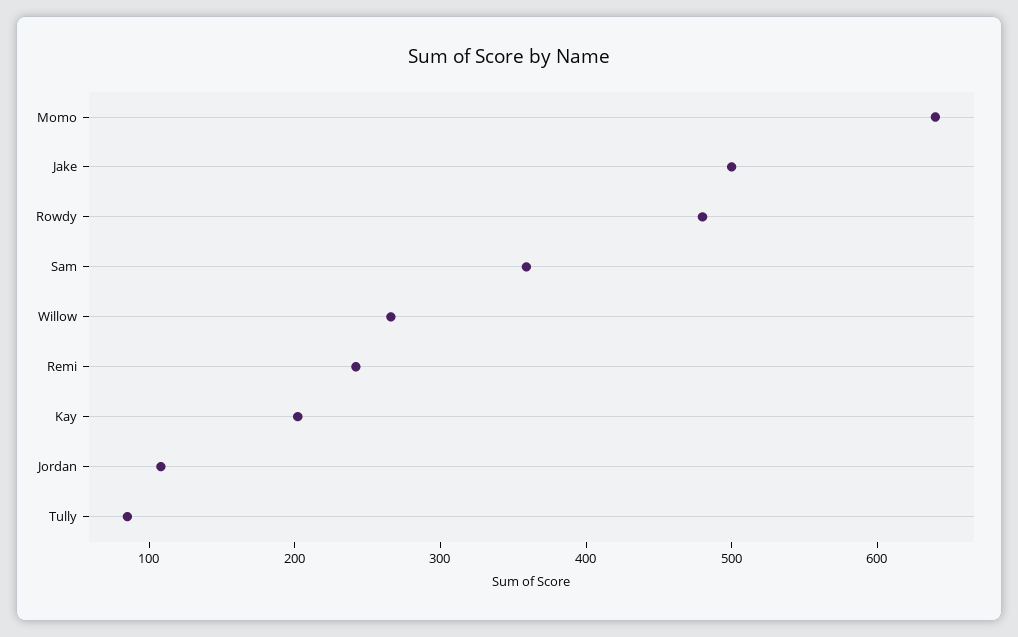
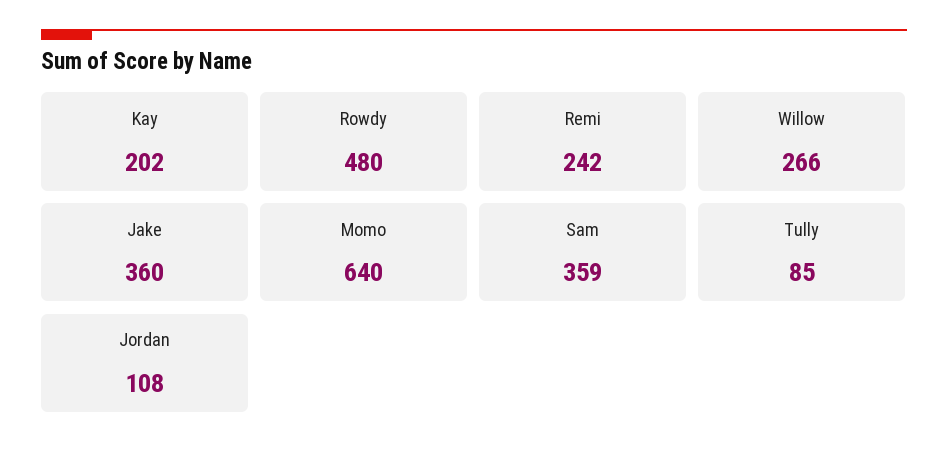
  {
    "Momo": 640,
-   "Jake": 500,
+   "Jake": 360,
    "Rowdy": 480,
    "Sam": 359,
    "Willow": 266,
    "Remi": 242,
    "Kay": 202,
    "Jordan": 108,
    "Tully": 85
  }

